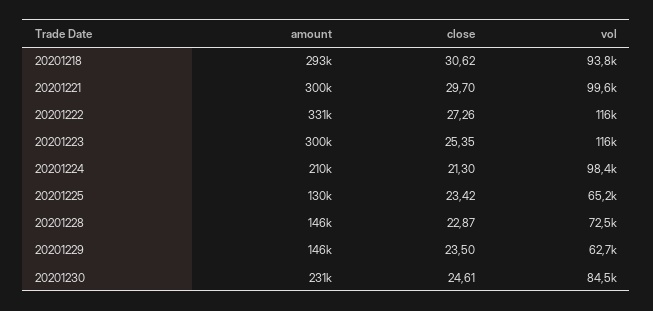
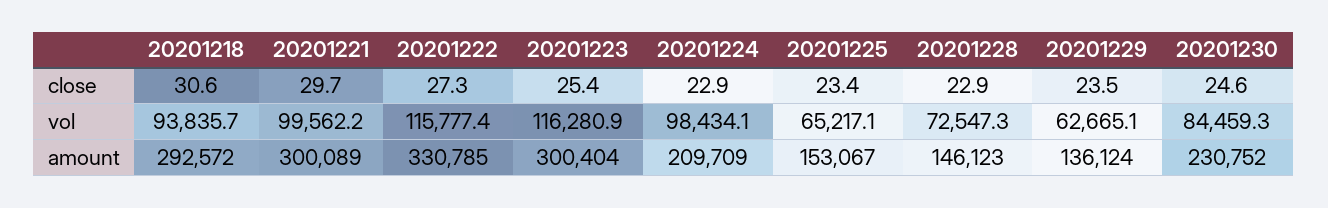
  {
    "amount": {
      "20201218": 292572,
      "20201221": 300089,
      "20201222": 330785,
      "20201223": 300404,
      "20201224": 209709,
-     "20201225": 130000,
+     "20201225": 153067,
      "20201228": 146123,
-     "20201229": 146000,
+     "20201229": 136124,
      "20201230": 230752
    },
    "close": {
      "20201218": 30.62,
      "20201221": 29.7,
      "20201222": 27.26,
      "20201223": 25.35,
-     "20201224": 21.3,
+     "20201224": 22.9,
      "20201225": 23.42,
      "20201228": 22.87,
      "20201229": 23.5,
      "20201230": 24.61
    },
    "vol": {
      "20201218": 93835.7,
      "20201221": 99562.2,
      "20201222": 115777.4,
      "20201223": 116280.9,
      "20201224": 98434.1,
      "20201225": 65217.1,
      "20201228": 72547.3,
      "20201229": 62665.1,
      "20201230": 84459.3
    }
  }

